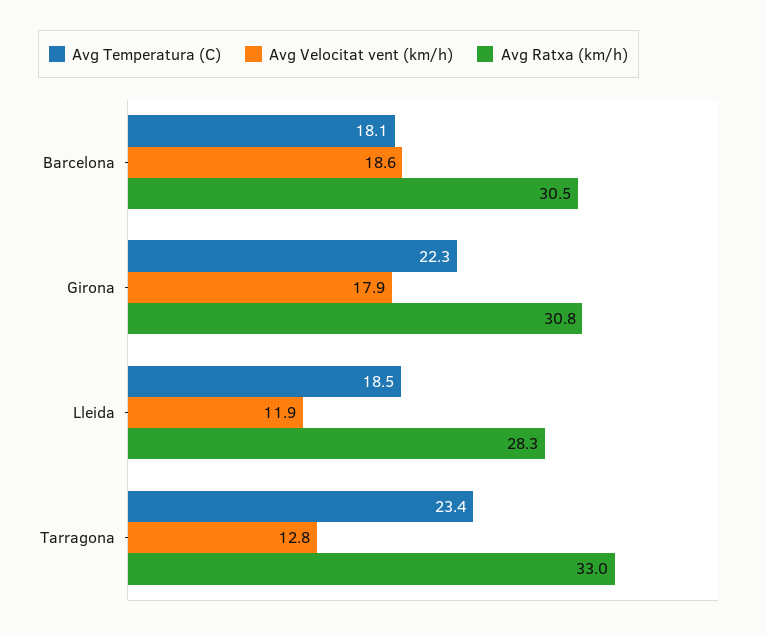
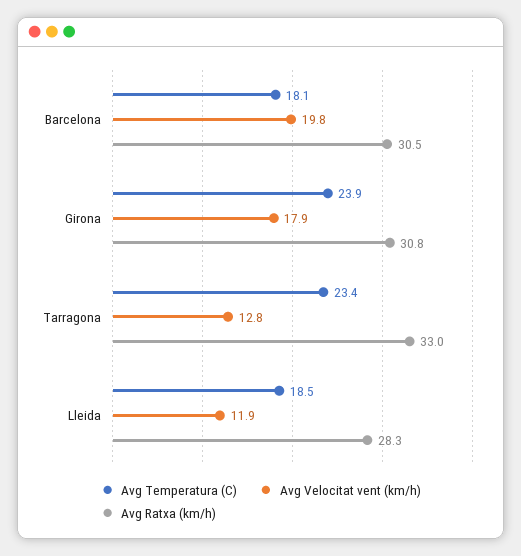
  {
    "Avg Temperatura (C)": {
      "Barcelona": 18.1,
-     "Girona": 22.3,
+     "Girona": 23.9,
      "Lleida": 18.5,
      "Tarragona": 23.4
    },
    "Avg Velocitat vent (km/h)": {
-     "Barcelona": 18.6,
+     "Barcelona": 19.8,
      "Girona": 17.9,
      "Lleida": 11.9,
      "Tarragona": 12.8
    },
    "Avg Ratxa (km/h)": {
      "Barcelona": 30.5,
      "Girona": 30.8,
      "Lleida": 28.3,
      "Tarragona": 33
    }
  }

